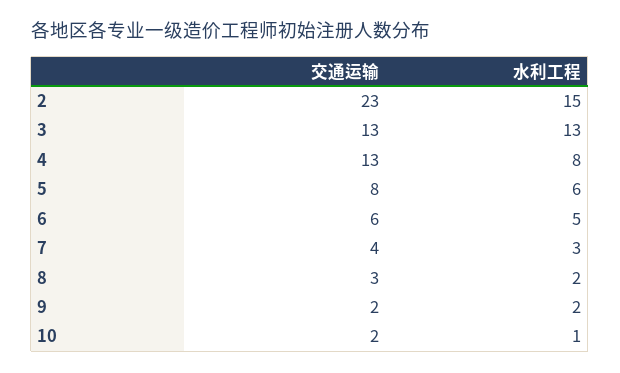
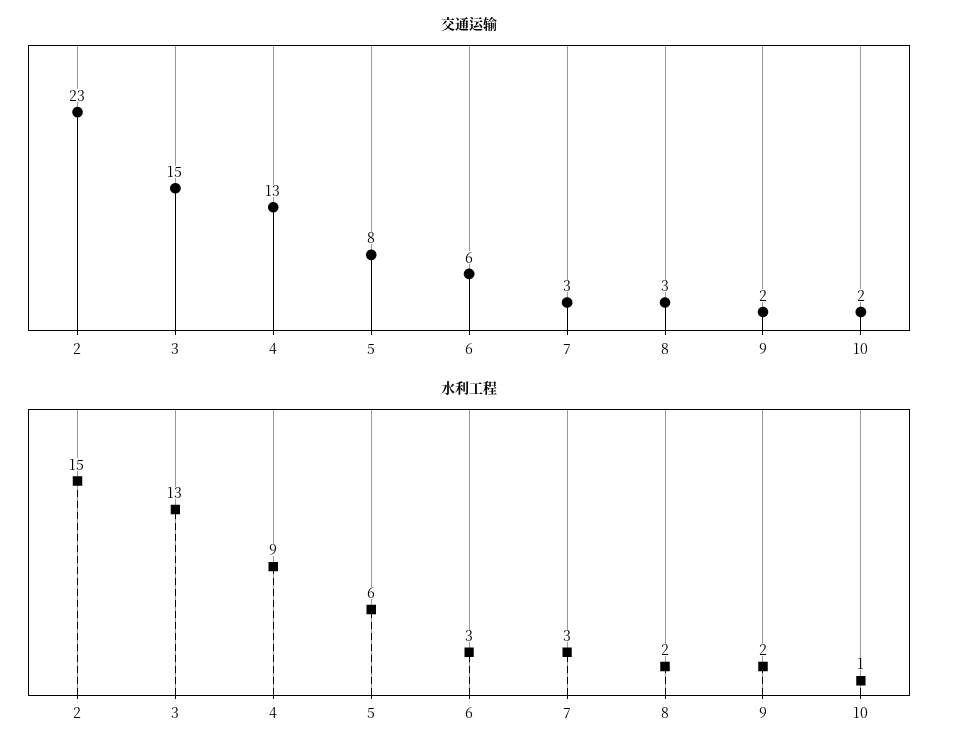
  {
    "交通运输": {
      "2": 23,
-     "3": 13,
+     "3": 15,
      "4": 13,
      "5": 8,
      "6": 6,
-     "7": 4,
+     "7": 3,
      "8": 3,
      "9": 2,
      "10": 2
    },
    "水利工程": {
      "2": 15,
      "3": 13,
-     "4": 8,
+     "4": 9,
      "5": 6,
-     "6": 5,
+     "6": 3,
      "7": 3,
      "8": 2,
      "9": 2,
      "10": 1
    }
  }

